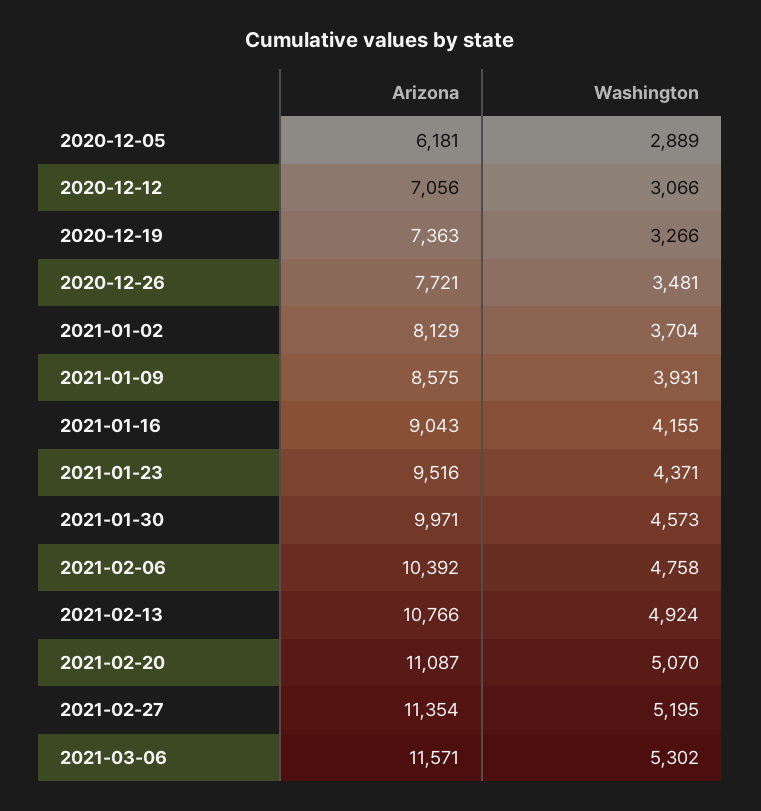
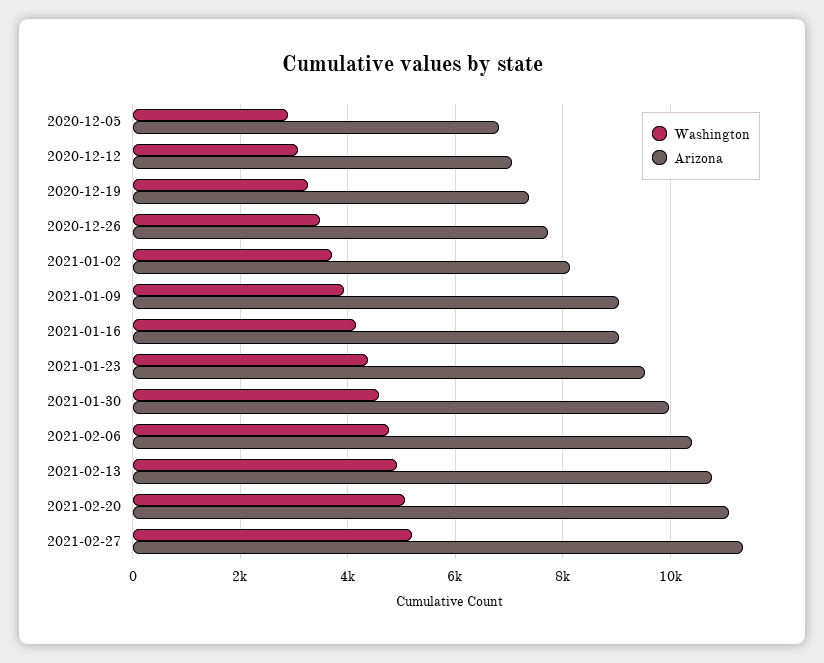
  {
    "Arizona": {
-     "2020-12-05": 6181,
+     "2020-12-05": 6800,
      "2020-12-12": 7056,
      "2020-12-19": 7363,
      "2020-12-26": 7721,
      "2021-01-02": 8129,
-     "2021-01-09": 8575,
+     "2021-01-09": 9000,
      "2021-01-16": 9043,
      "2021-01-23": 9516,
      "2021-01-30": 9971,
      "2021-02-06": 10392,
      "2021-02-13": 10766,
      "2021-02-20": 11087,
-     "2021-02-27": 11354,
+     "2021-02-27": 11354
-     "2021-03-06": 11571
    },
    "Washington": {
      "2020-12-05": 2889,
      "2020-12-12": 3066,
      "2020-12-19": 3266,
      "2020-12-26": 3481,
      "2021-01-02": 3704,
      "2021-01-09": 3931,
      "2021-01-16": 4155,
      "2021-01-23": 4371,
      "2021-01-30": 4573,
      "2021-02-06": 4758,
      "2021-02-13": 4924,
      "2021-02-20": 5070,
-     "2021-02-27": 5195,
+     "2021-02-27": 5195
-     "2021-03-06": 5302
    }
  }

